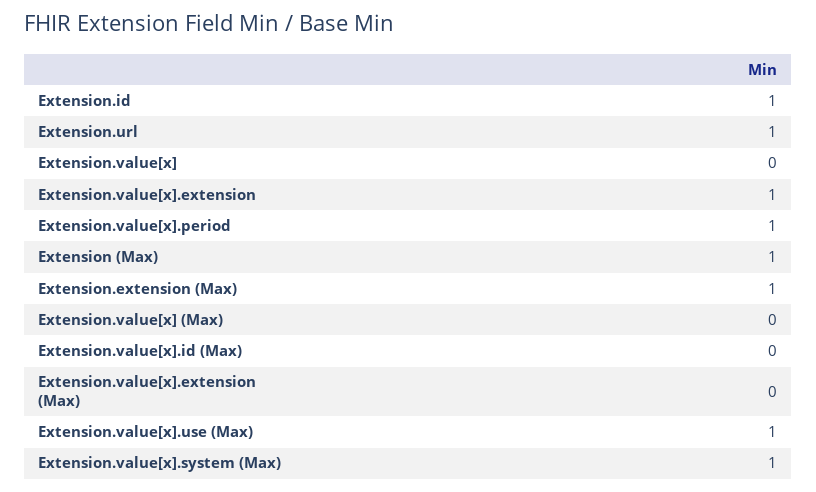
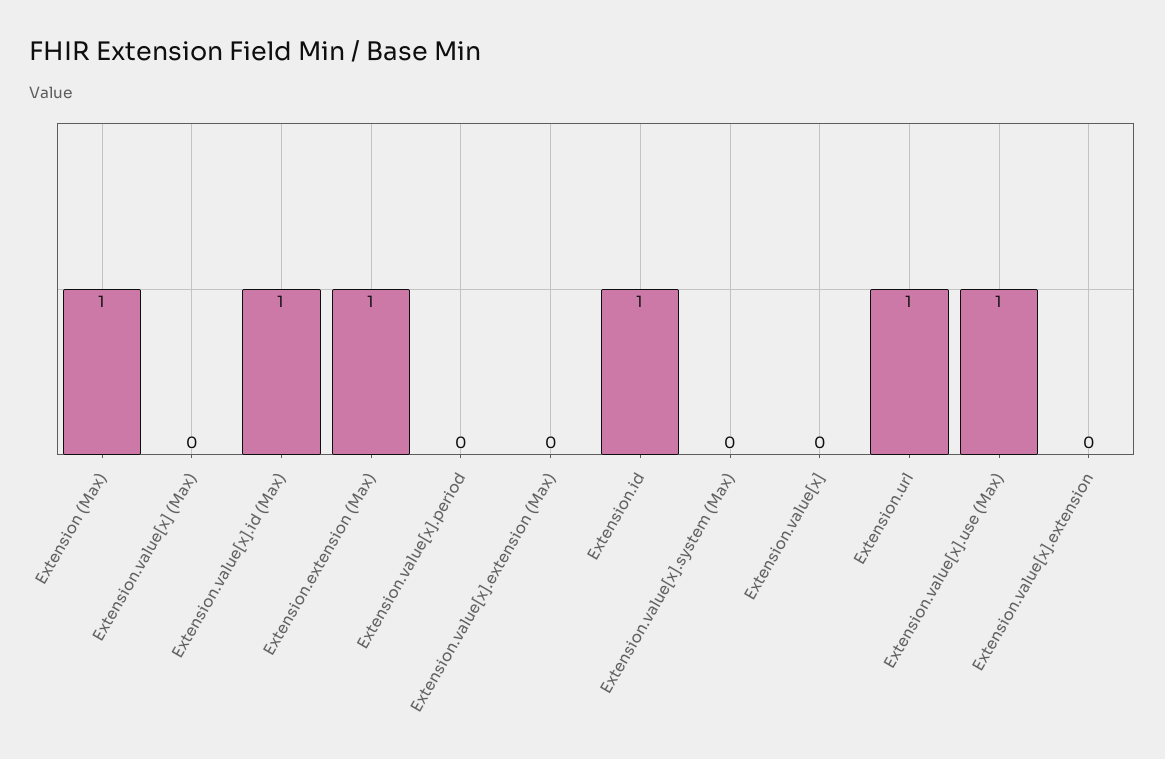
  {
    "Extension.id": 1,
    "Extension.url": 1,
    "Extension.value[x]": 0,
-   "Extension.value[x].extension": 1,
+   "Extension.value[x].extension": 0,
-   "Extension.value[x].period": 1,
+   "Extension.value[x].period": 0,
    "Extension (Max)": 1,
    "Extension.extension (Max)": 1,
    "Extension.value[x] (Max)": 0,
-   "Extension.value[x].id (Max)": 0,
+   "Extension.value[x].id (Max)": 1,
    "Extension.value[x].extension (Max)": 0,
    "Extension.value[x].use (Max)": 1,
-   "Extension.value[x].system (Max)": 1
+   "Extension.value[x].system (Max)": 0
  }

